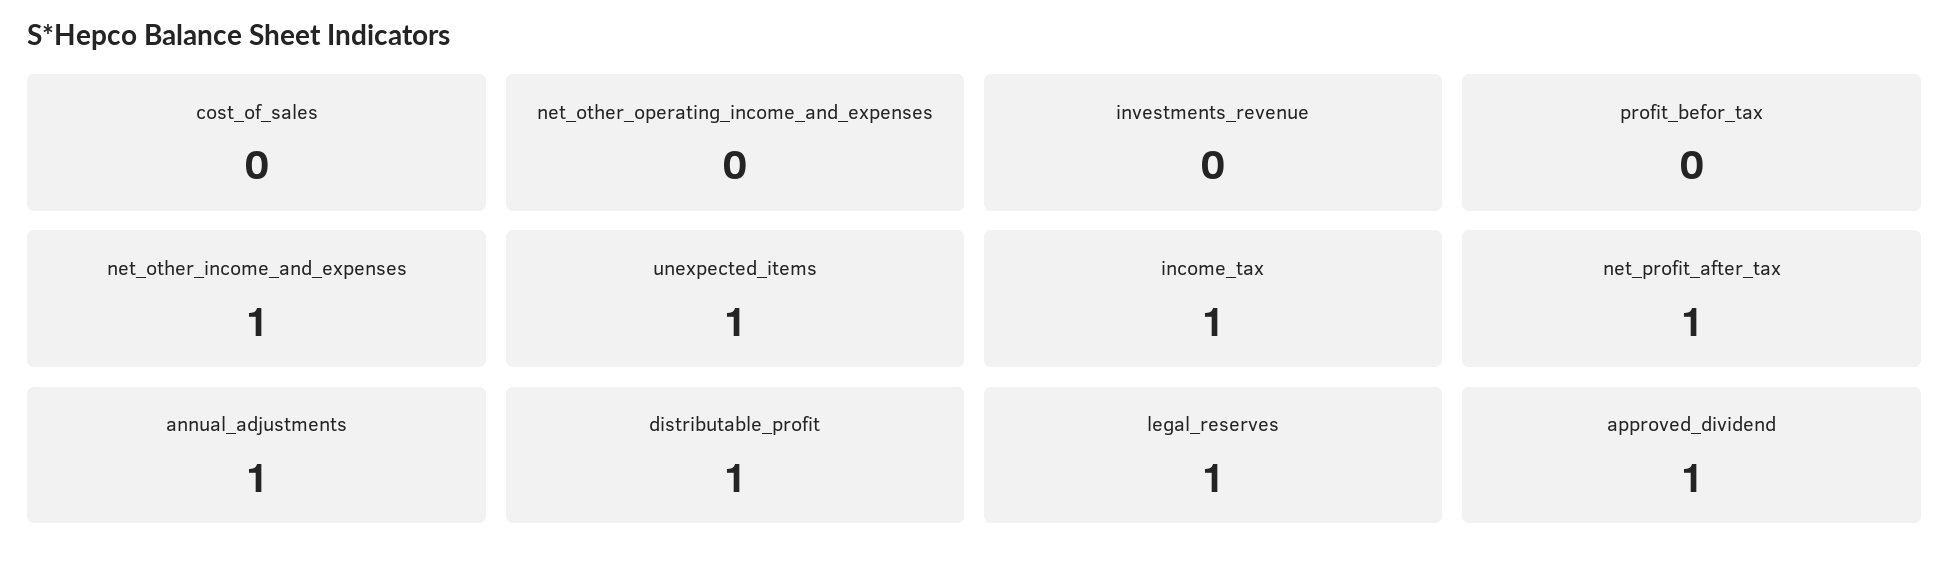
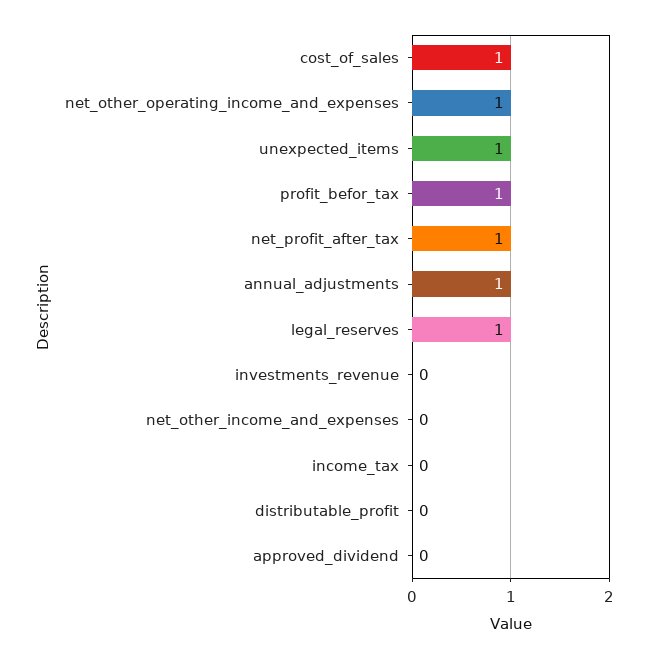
  {
-   "cost_of_sales": 0,
+   "cost_of_sales": 1,
-   "net_other_operating_income_and_expenses": 0,
+   "net_other_operating_income_and_expenses": 1,
    "investments_revenue": 0,
-   "profit_befor_tax": 0,
+   "profit_befor_tax": 1,
-   "net_other_income_and_expenses": 1,
+   "net_other_income_and_expenses": 0,
    "unexpected_items": 1,
-   "income_tax": 1,
+   "income_tax": 0,
    "net_profit_after_tax": 1,
    "annual_adjustments": 1,
-   "distributable_profit": 1,
+   "distributable_profit": 0,
    "legal_reserves": 1,
-   "approved_dividend": 1
+   "approved_dividend": 0
  }

